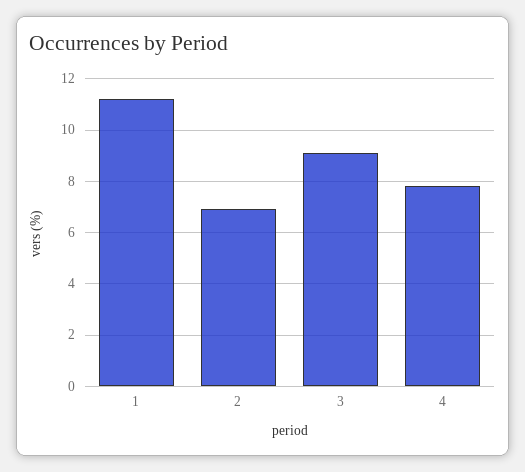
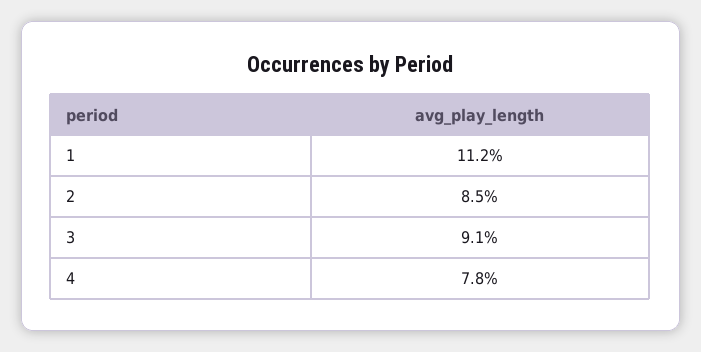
  {
    "1": 11.2,
-   "2": 7,
+   "2": 8.5,
    "3": 9.1,
    "4": 7.8
  }

